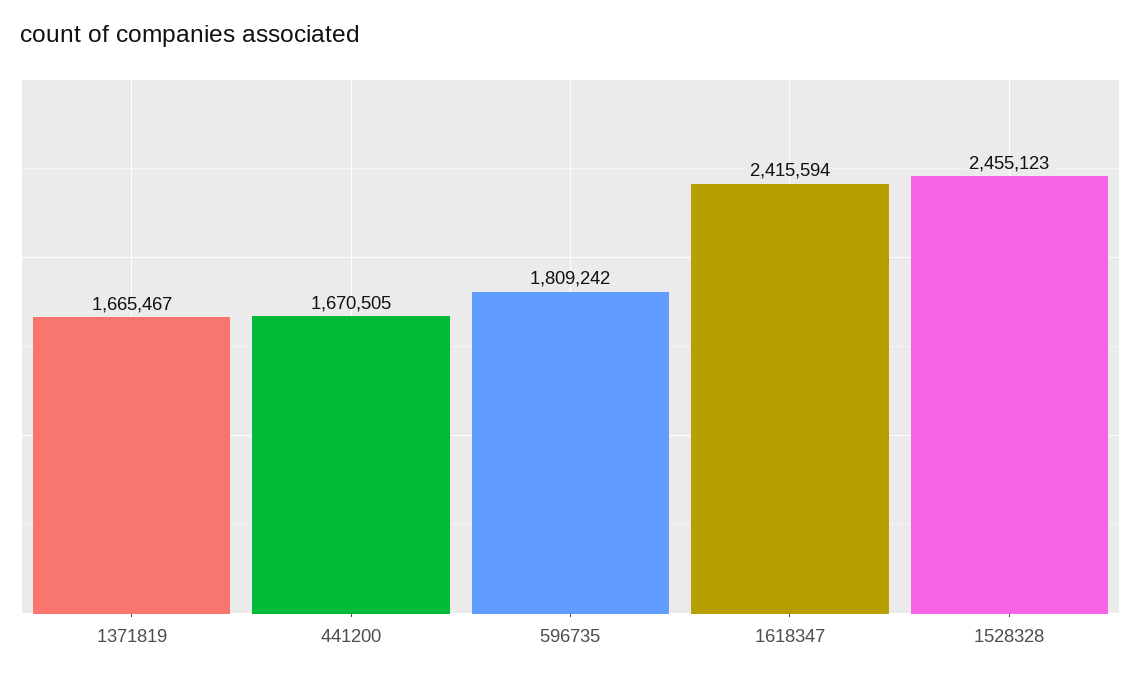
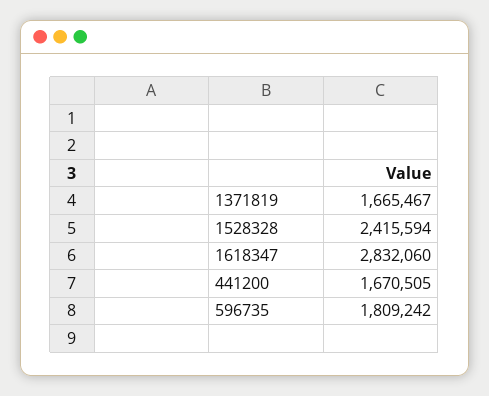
  {
    "1371819": 1665467,
    "441200": 1670505,
    "596735": 1809242,
-   "1618347": 2415594,
+   "1618347": 2832060,
-   "1528328": 2455123
+   "1528328": 2415594
  }

